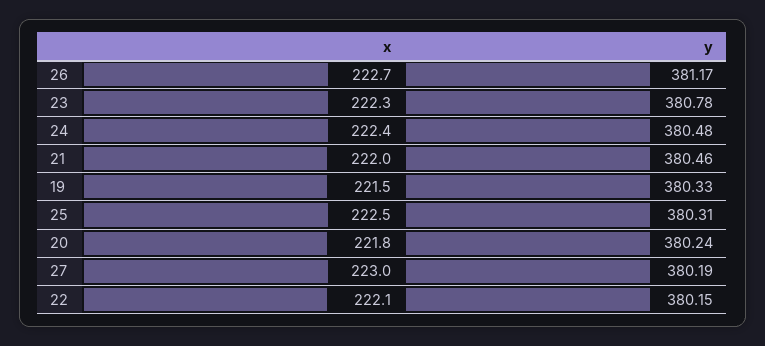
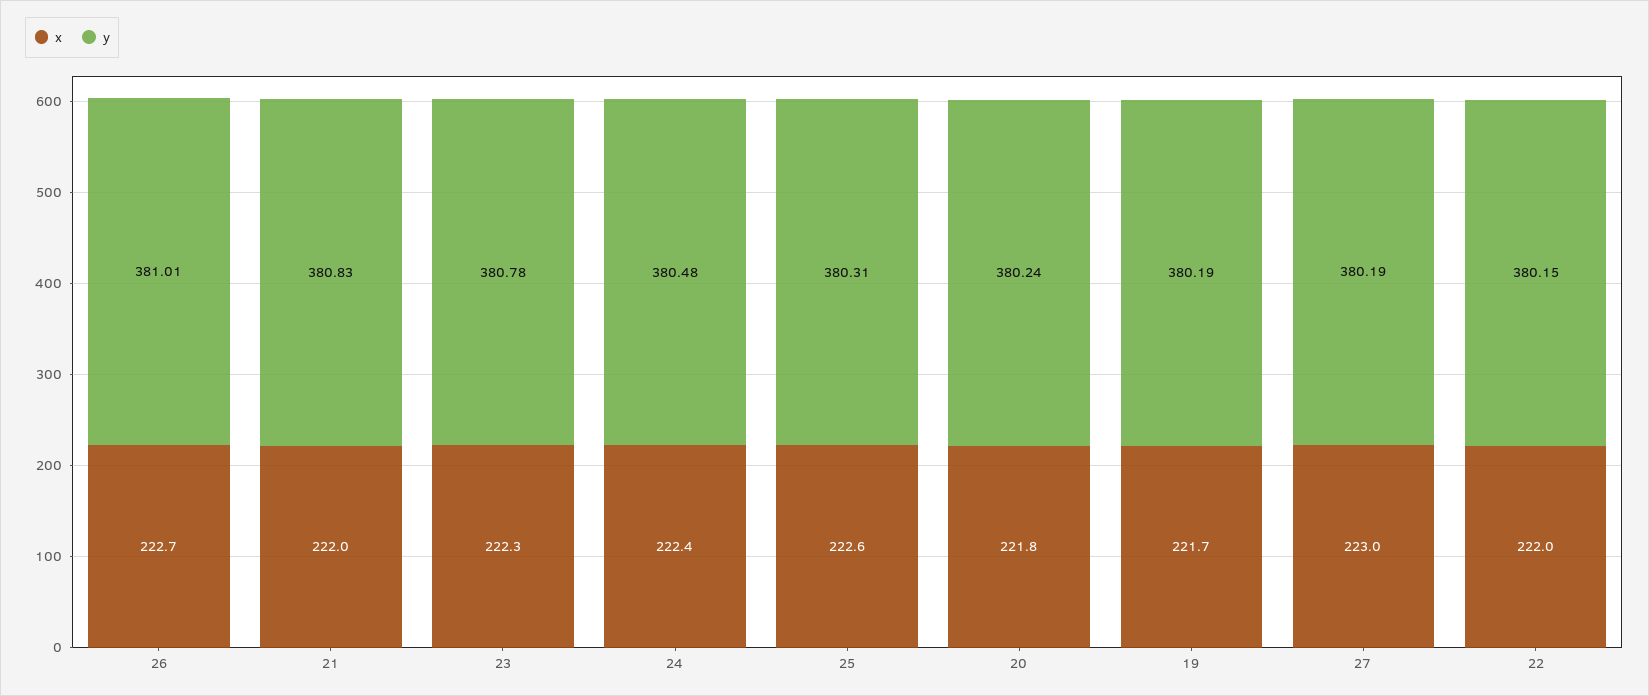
  {
    "x": {
      "26": 222.7,
      "23": 222.3,
      "24": 222.4,
      "21": 222,
-     "19": 221.5,
+     "19": 221.7,
-     "25": 222.5,
+     "25": 222.6,
      "20": 221.8,
      "27": 223,
-     "22": 222.1
+     "22": 222
    },
    "y": {
-     "26": 381.17,
+     "26": 381.01,
      "23": 380.78,
      "24": 380.48,
-     "21": 380.46,
+     "21": 380.83,
-     "19": 380.33,
+     "19": 380.19,
      "25": 380.31,
      "20": 380.24,
      "27": 380.19,
      "22": 380.15
    }
  }

